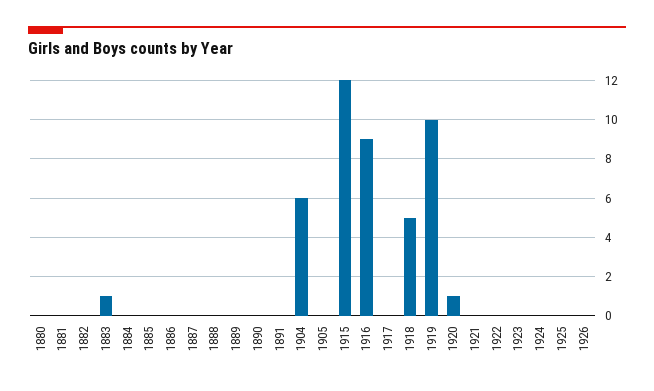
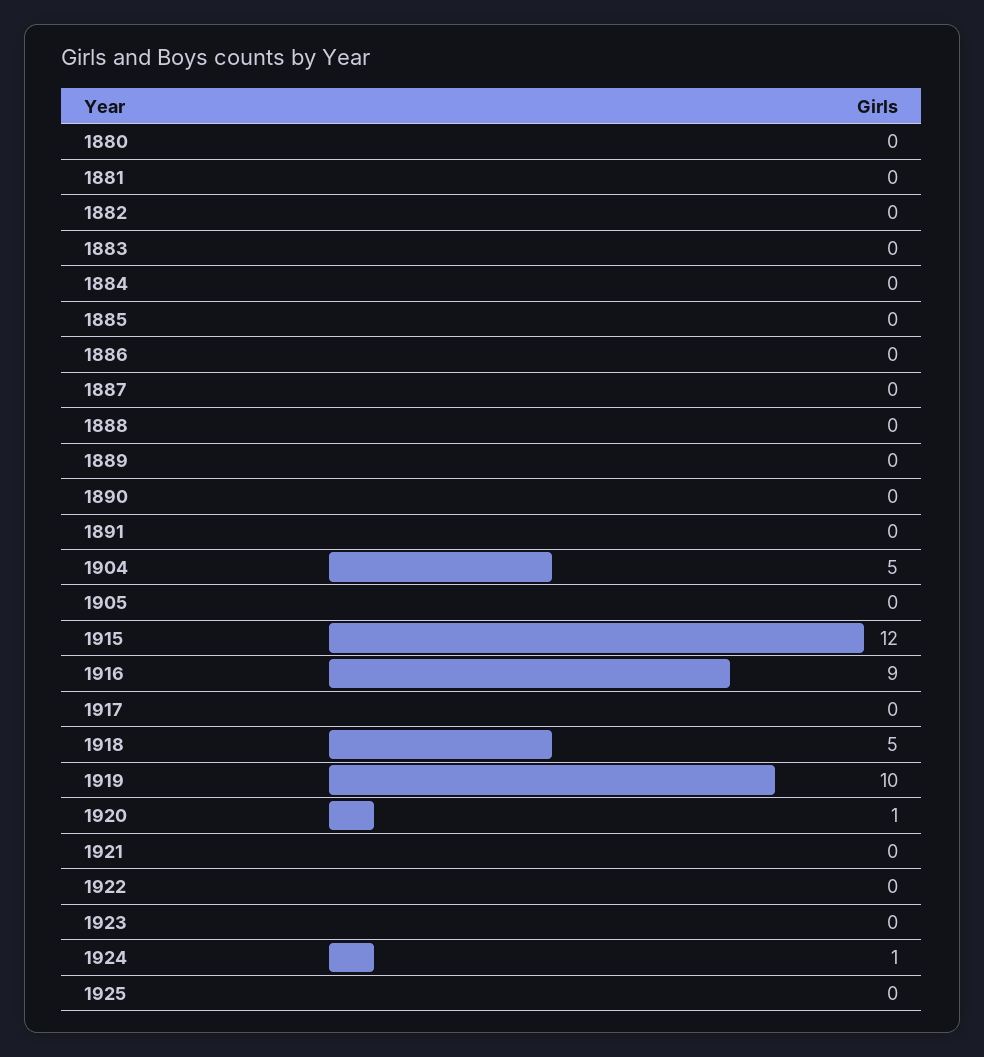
  {
    "1880": 0,
    "1881": 0,
    "1882": 0,
-   "1883": 1,
+   "1883": 0,
    "1884": 0,
    "1885": 0,
    "1886": 0,
    "1887": 0,
    "1888": 0,
    "1889": 0,
    "1890": 0,
    "1891": 0,
-   "1904": 6,
+   "1904": 5,
    "1905": 0,
    "1915": 12,
    "1916": 9,
    "1917": 0,
    "1918": 5,
    "1919": 10,
    "1920": 1,
    "1921": 0,
    "1922": 0,
    "1923": 0,
-   "1924": 0,
+   "1924": 1,
-   "1925": 0,
+   "1925": 0
-   "1926": 0
  }

